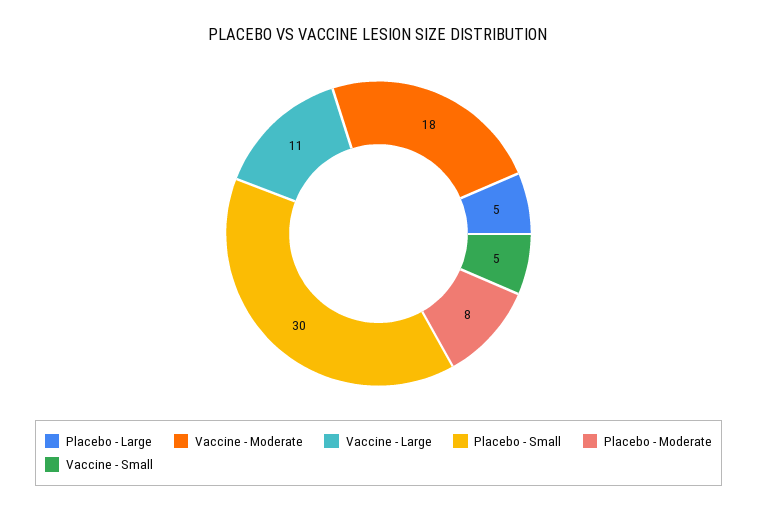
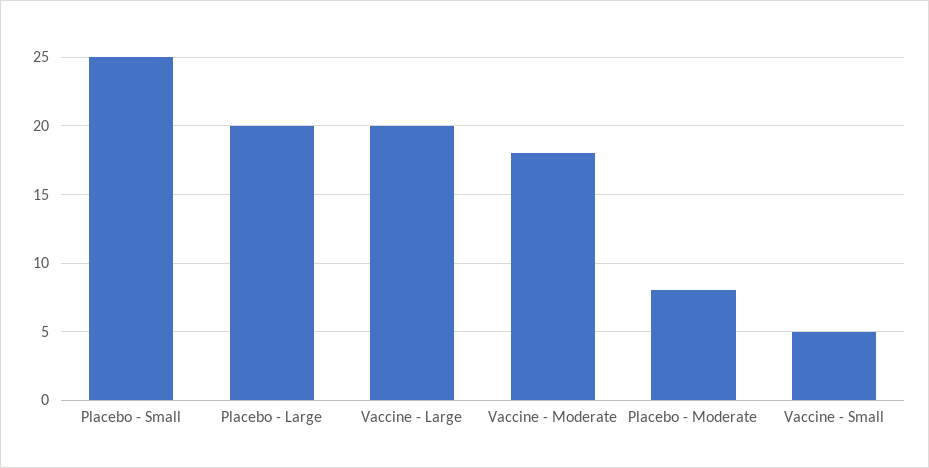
  {
-   "Placebo - Large": 5,
+   "Placebo - Large": 20,
    "Vaccine - Moderate": 18,
-   "Vaccine - Large": 11,
+   "Vaccine - Large": 20,
-   "Placebo - Small": 30,
+   "Placebo - Small": 25,
    "Placebo - Moderate": 8,
    "Vaccine - Small": 5
  }

